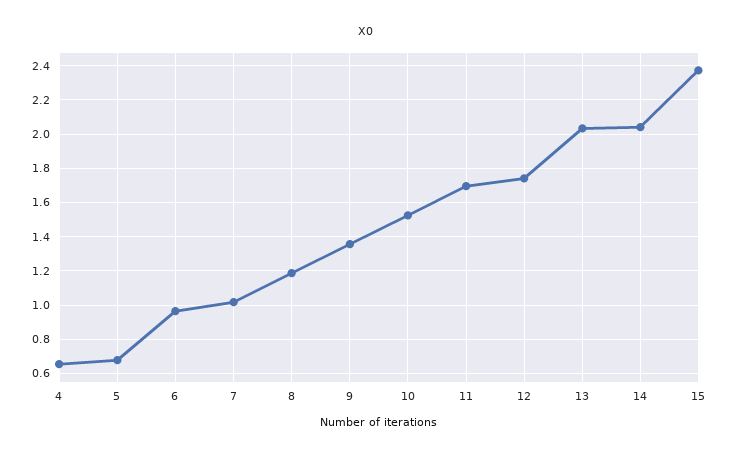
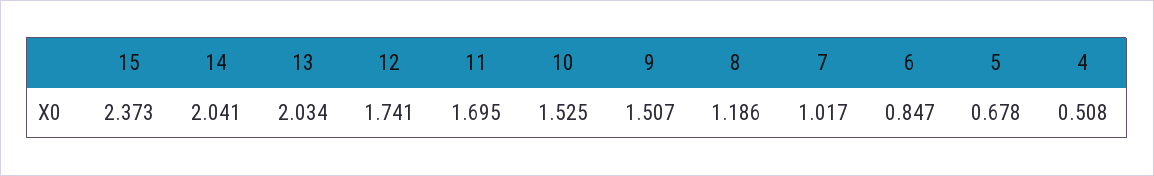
  {
-   "4": 0.65,
+   "4": 0.508,
    "5": 0.678,
-   "6": 0.95,
+   "6": 0.847,
    "7": 1.017,
    "8": 1.186,
-   "9": 1.35,
+   "9": 1.507,
    "10": 1.525,
    "11": 1.695,
    "12": 1.741,
    "13": 2.034,
    "14": 2.041,
    "15": 2.373
  }

